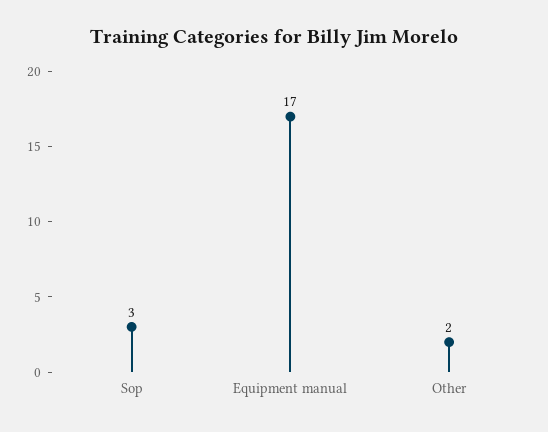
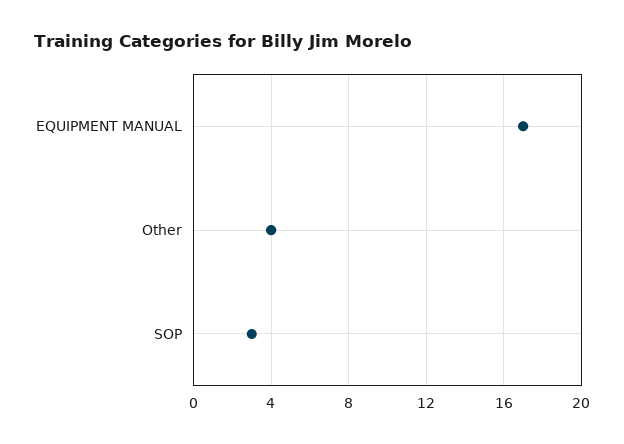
  {
    "Sop": 3,
    "Equipment manual": 17,
-   "Other": 2
+   "Other": 4
  }

